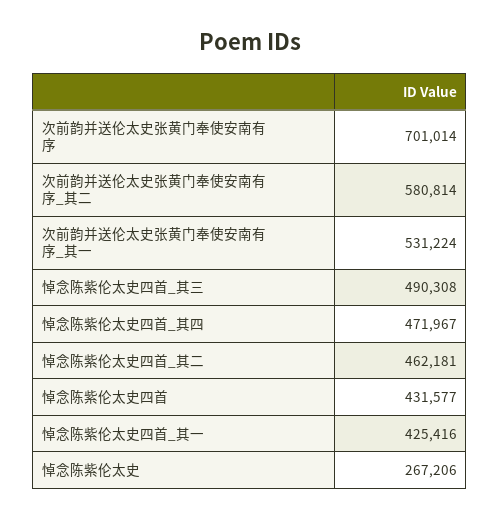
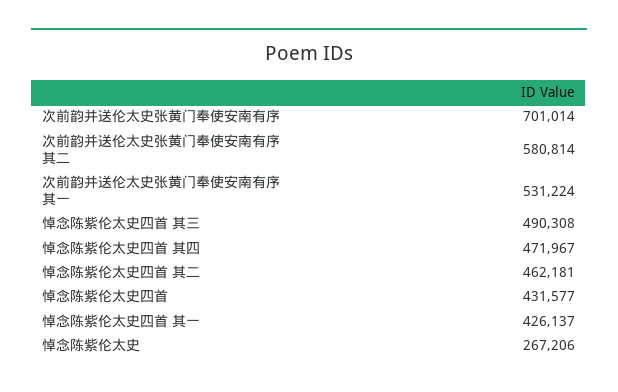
  {
    "次前韵并送伦太史张黄门奉使安南有序": 701014,
    "次前韵并送伦太史张黄门奉使安南有序_其二": 580814,
    "次前韵并送伦太史张黄门奉使安南有序_其一": 531224,
    "悼念陈紫伦太史四首_其三": 490308,
    "悼念陈紫伦太史四首_其四": 471967,
    "悼念陈紫伦太史四首_其二": 462181,
    "悼念陈紫伦太史四首": 431577,
-   "悼念陈紫伦太史四首_其一": 425416,
+   "悼念陈紫伦太史四首_其一": 426137,
    "悼念陈紫伦太史": 267206
  }

